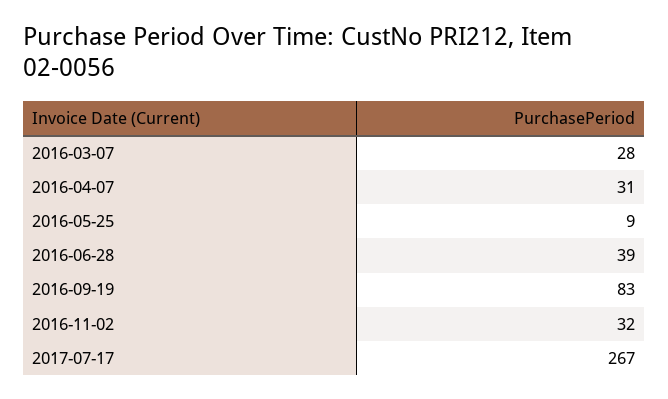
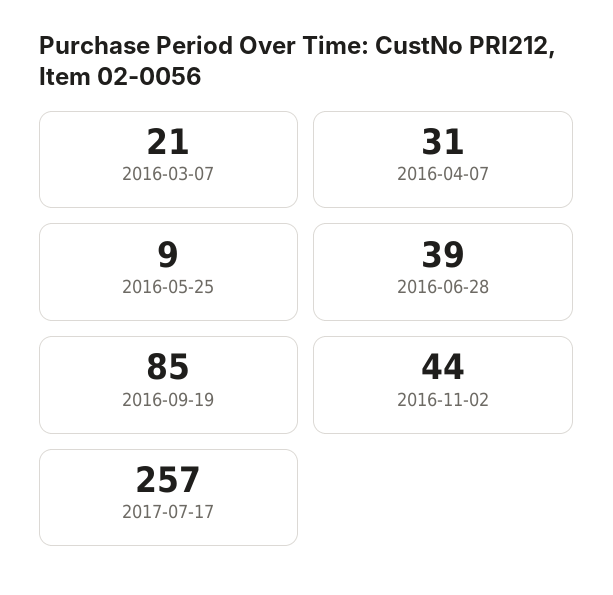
  {
-   "2016-03-07": 28,
+   "2016-03-07": 21,
    "2016-04-07": 31,
    "2016-05-25": 9,
    "2016-06-28": 39,
-   "2016-09-19": 83,
+   "2016-09-19": 85,
-   "2016-11-02": 32,
+   "2016-11-02": 44,
-   "2017-07-17": 267
+   "2017-07-17": 257
  }

